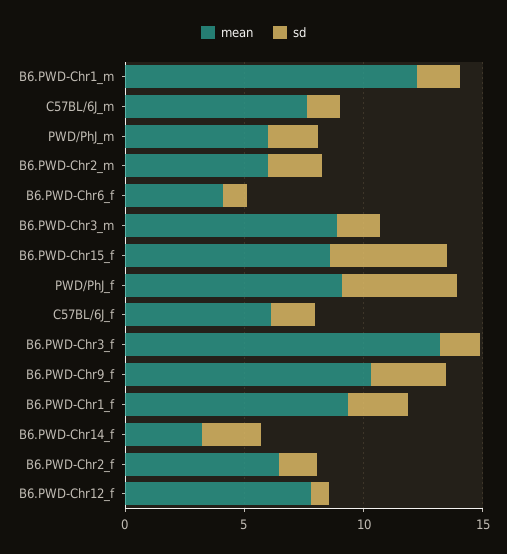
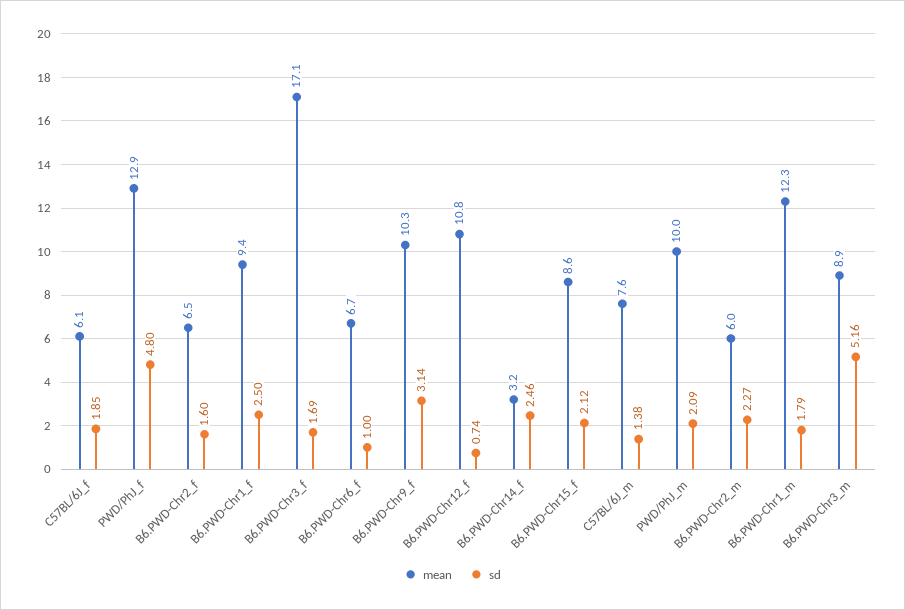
  {
    "mean": {
      "B6.PWD-Chr1_m": 12.3,
      "C57BL/6J_m": 7.6,
-     "PWD/PhJ_m": 6,
+     "PWD/PhJ_m": 10,
      "B6.PWD-Chr2_m": 6,
-     "B6.PWD-Chr6_f": 4,
+     "B6.PWD-Chr6_f": 6.7,
      "B6.PWD-Chr3_m": 8.9,
      "B6.PWD-Chr15_f": 8.6,
-     "PWD/PhJ_f": 9,
+     "PWD/PhJ_f": 12.9,
      "C57BL/6J_f": 6.1,
-     "B6.PWD-Chr3_f": 13,
+     "B6.PWD-Chr3_f": 17.1,
      "B6.PWD-Chr9_f": 10.3,
      "B6.PWD-Chr1_f": 9.4,
      "B6.PWD-Chr14_f": 3.2,
      "B6.PWD-Chr2_f": 6.5,
-     "B6.PWD-Chr12_f": 8
+     "B6.PWD-Chr12_f": 10.8
    },
    "sd": {
      "B6.PWD-Chr1_m": 1.79,
      "C57BL/6J_m": 1.38,
      "PWD/PhJ_m": 2.09,
      "B6.PWD-Chr2_m": 2.27,
      "B6.PWD-Chr6_f": 1,
-     "B6.PWD-Chr3_m": 2,
+     "B6.PWD-Chr3_m": 5.16,
-     "B6.PWD-Chr15_f": 5,
+     "B6.PWD-Chr15_f": 2.12,
      "PWD/PhJ_f": 4.8,
      "C57BL/6J_f": 1.85,
      "B6.PWD-Chr3_f": 1.69,
      "B6.PWD-Chr9_f": 3.14,
      "B6.PWD-Chr1_f": 2.5,
      "B6.PWD-Chr14_f": 2.46,
      "B6.PWD-Chr2_f": 1.6,
      "B6.PWD-Chr12_f": 0.74
    }
  }

